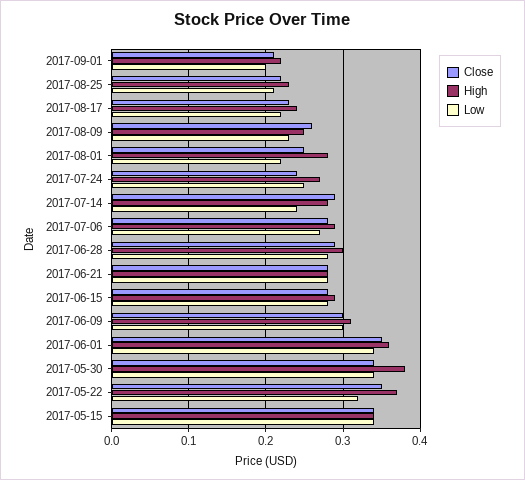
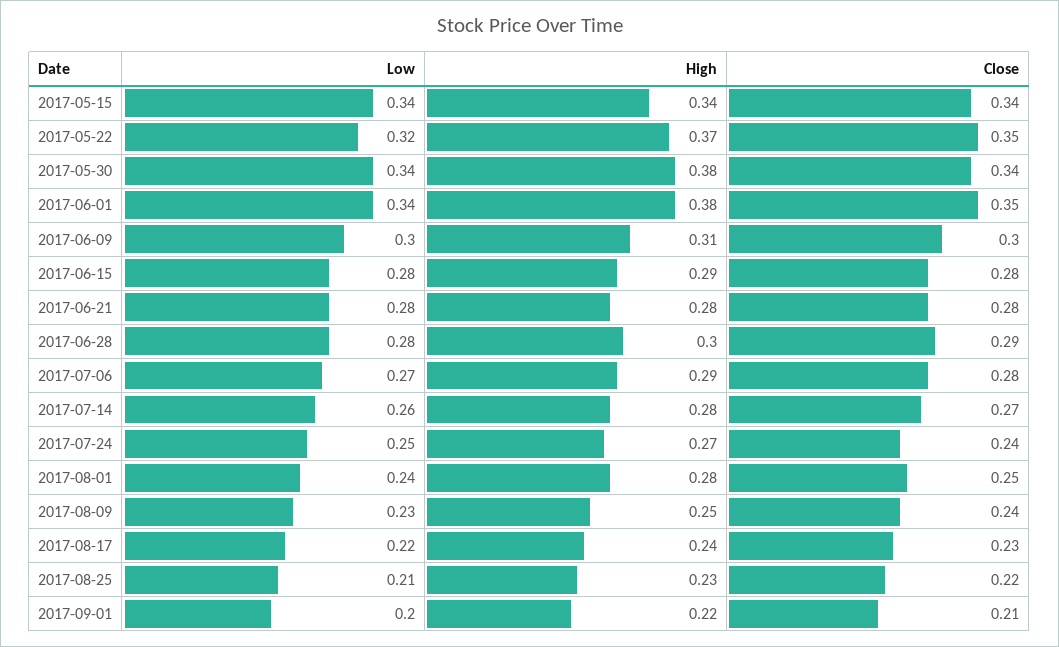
  {
    "Close": {
      "2017-09-01": 0.21,
      "2017-08-25": 0.22,
      "2017-08-17": 0.23,
-     "2017-08-09": 0.26,
+     "2017-08-09": 0.24,
      "2017-08-01": 0.25,
      "2017-07-24": 0.24,
-     "2017-07-14": 0.29,
+     "2017-07-14": 0.27,
      "2017-07-06": 0.28,
      "2017-06-28": 0.29,
      "2017-06-21": 0.28,
      "2017-06-15": 0.28,
      "2017-06-09": 0.3,
      "2017-06-01": 0.35,
      "2017-05-30": 0.34,
      "2017-05-22": 0.35,
      "2017-05-15": 0.34
    },
    "High": {
      "2017-09-01": 0.22,
      "2017-08-25": 0.23,
      "2017-08-17": 0.24,
      "2017-08-09": 0.25,
      "2017-08-01": 0.28,
      "2017-07-24": 0.27,
      "2017-07-14": 0.28,
      "2017-07-06": 0.29,
      "2017-06-28": 0.3,
      "2017-06-21": 0.28,
      "2017-06-15": 0.29,
      "2017-06-09": 0.31,
-     "2017-06-01": 0.36,
+     "2017-06-01": 0.38,
      "2017-05-30": 0.38,
      "2017-05-22": 0.37,
      "2017-05-15": 0.34
    },
    "Low": {
      "2017-09-01": 0.2,
      "2017-08-25": 0.21,
      "2017-08-17": 0.22,
      "2017-08-09": 0.23,
-     "2017-08-01": 0.22,
+     "2017-08-01": 0.24,
      "2017-07-24": 0.25,
-     "2017-07-14": 0.24,
+     "2017-07-14": 0.26,
      "2017-07-06": 0.27,
      "2017-06-28": 0.28,
      "2017-06-21": 0.28,
      "2017-06-15": 0.28,
      "2017-06-09": 0.3,
      "2017-06-01": 0.34,
      "2017-05-30": 0.34,
      "2017-05-22": 0.32,
      "2017-05-15": 0.34
    }
  }

